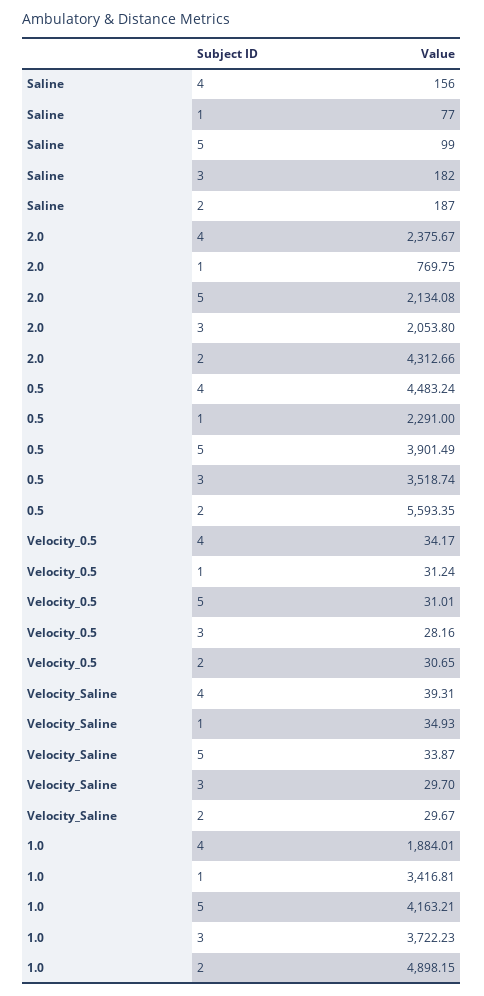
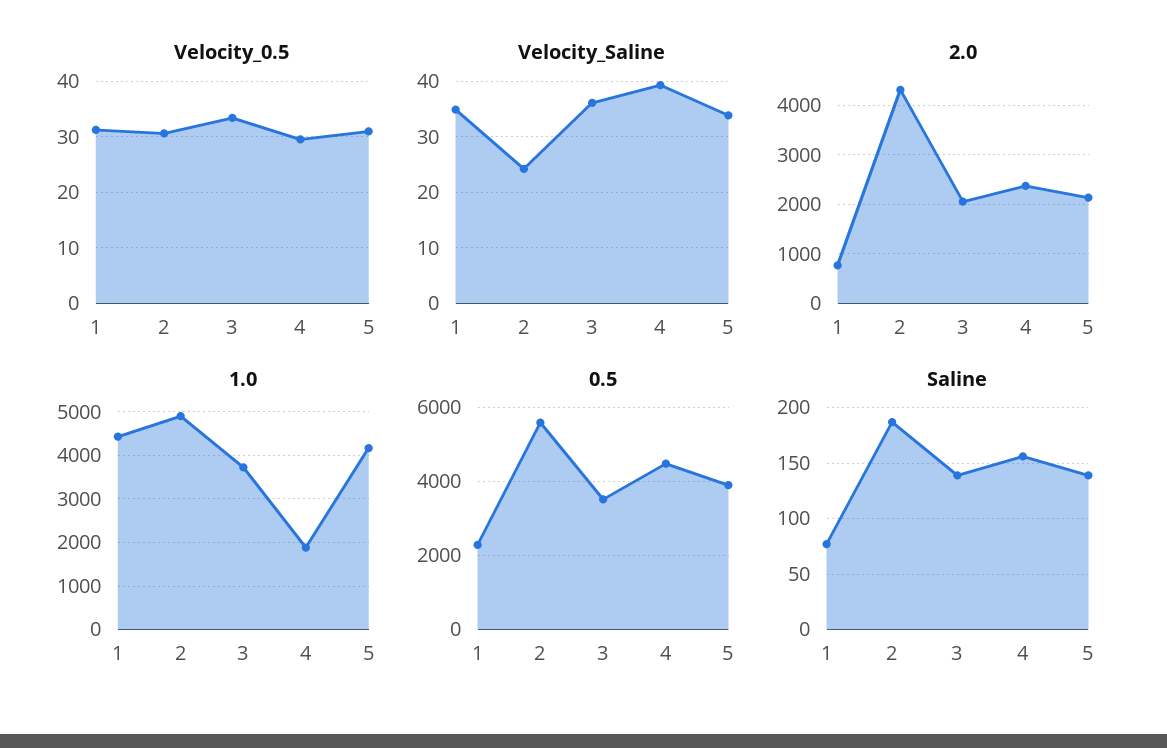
  {
    "Saline": {
      "4": 156,
      "1": 77,
-     "5": 99,
+     "5": 140,
-     "3": 182,
+     "3": 140,
      "2": 187
    },
    "2.0": {
      "4": 2375.67,
      "1": 769.75,
      "5": 2134.08,
      "3": 2053.8,
      "2": 4312.66
    },
    "0.5": {
      "4": 4483.24,
      "1": 2291,
      "5": 3901.49,
      "3": 3518.74,
      "2": 5593.35
    },
    "Velocity_0.5": {
-     "4": 34.17,
+     "4": 30,
      "1": 31.24,
      "5": 31.01,
-     "3": 28.16,
+     "3": 34,
      "2": 30.65
    },
    "Velocity_Saline": {
      "4": 39.31,
      "1": 34.93,
      "5": 33.87,
-     "3": 29.7,
+     "3": 36,
-     "2": 29.67
+     "2": 24
    },
    "1.0": {
      "4": 1884.01,
-     "1": 3416.81,
+     "1": 4400,
      "5": 4163.21,
      "3": 3722.23,
      "2": 4898.15
    }
  }

